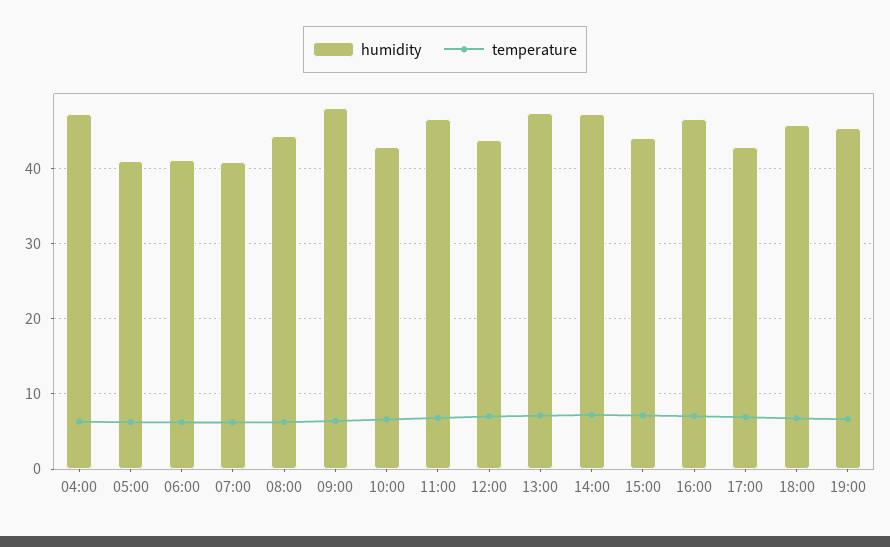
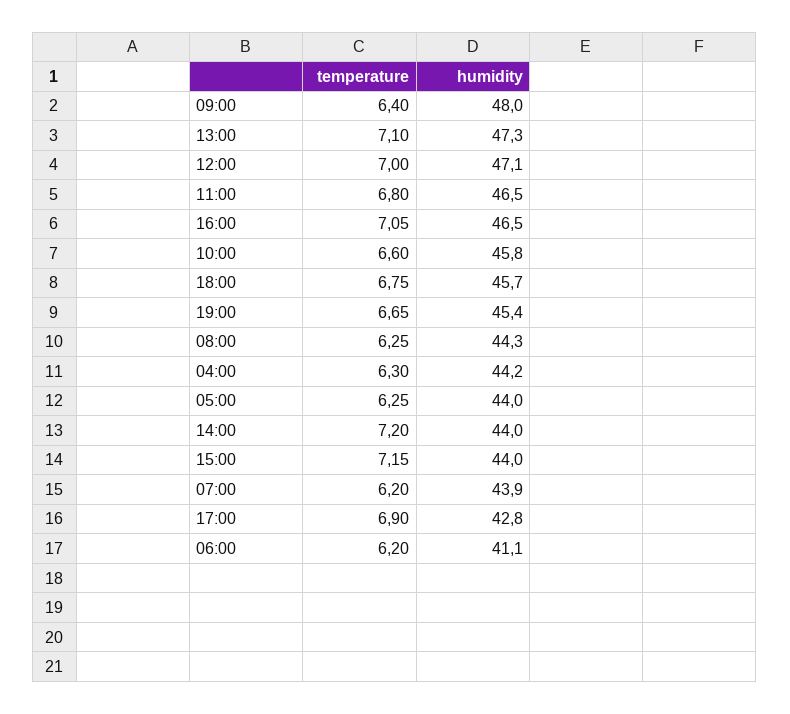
  {
    "humidity": {
-     "04:00": 47,
+     "04:00": 44.2,
-     "05:00": 41,
+     "05:00": 44,
      "06:00": 41.1,
-     "07:00": 41,
+     "07:00": 43.9,
      "08:00": 44.3,
      "09:00": 48,
-     "10:00": 43,
+     "10:00": 45.8,
      "11:00": 46.5,
-     "12:00": 44,
+     "12:00": 47.1,
      "13:00": 47.3,
-     "14:00": 47,
+     "14:00": 44,
      "15:00": 44,
      "16:00": 46.5,
      "17:00": 42.8,
      "18:00": 45.7,
      "19:00": 45.4
    },
    "temperature": {
      "04:00": 6.3,
      "05:00": 6.25,
      "06:00": 6.2,
      "07:00": 6.2,
      "08:00": 6.25,
      "09:00": 6.4,
      "10:00": 6.6,
      "11:00": 6.8,
      "12:00": 7,
      "13:00": 7.1,
      "14:00": 7.2,
      "15:00": 7.15,
      "16:00": 7.05,
      "17:00": 6.9,
      "18:00": 6.75,
      "19:00": 6.65
    }
  }

